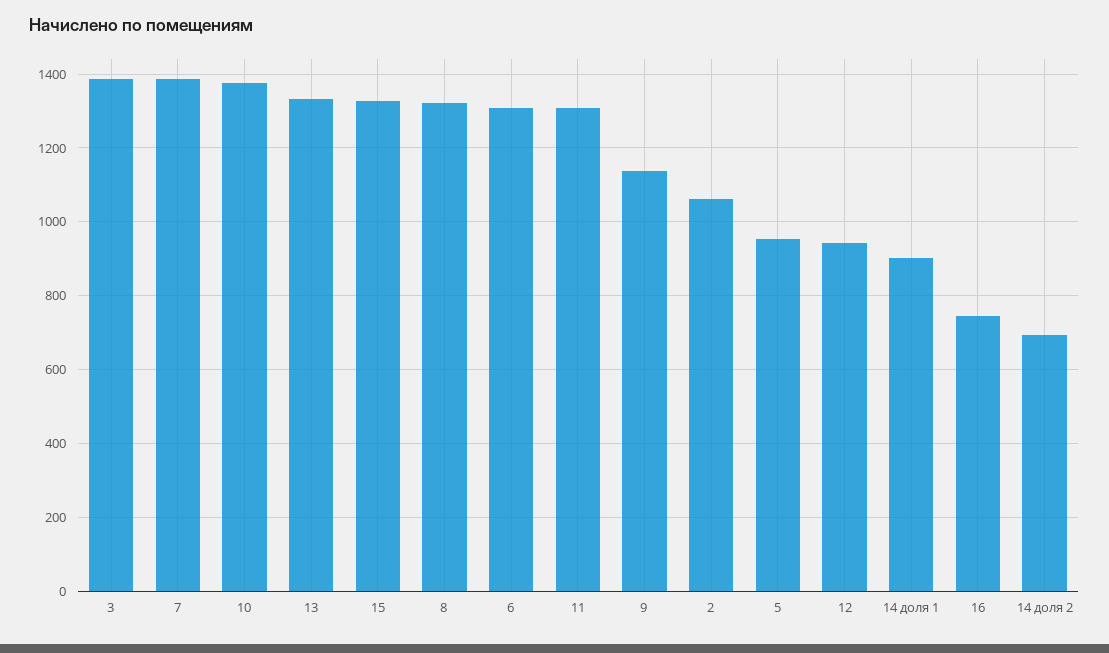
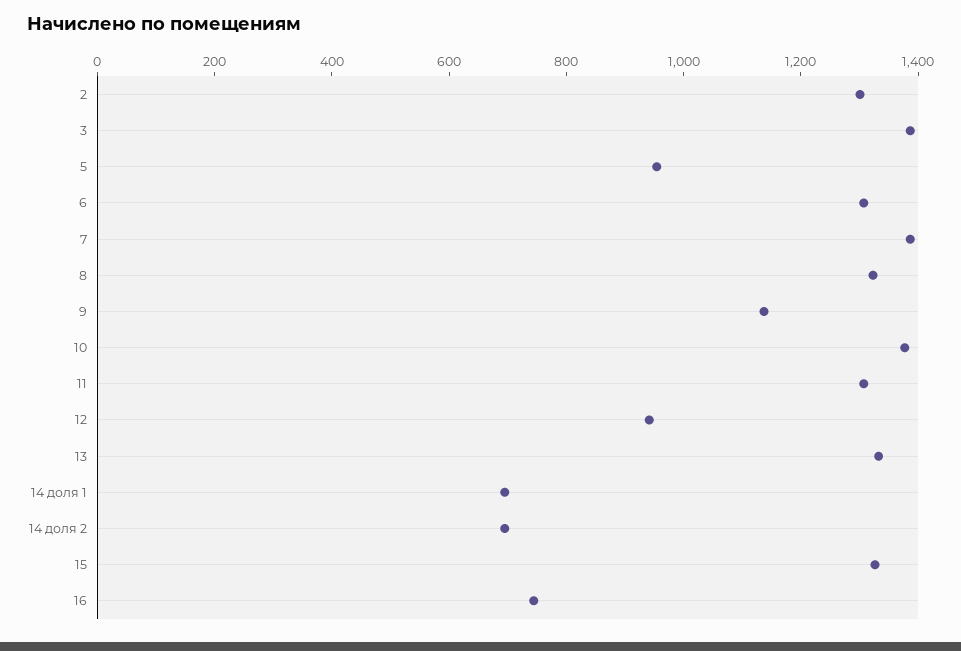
  {
    "3": 1380,
    "7": 1380,
    "10": 1380,
    "13": 1340,
    "15": 1320,
    "8": 1320,
    "6": 1300,
    "11": 1300,
    "9": 1140,
-   "2": 1060,
+   "2": 1300,
    "5": 960,
    "12": 940,
-   "14 доля 1": 900,
+   "14 доля 1": 700,
    "16": 740,
    "14 доля 2": 700
  }

